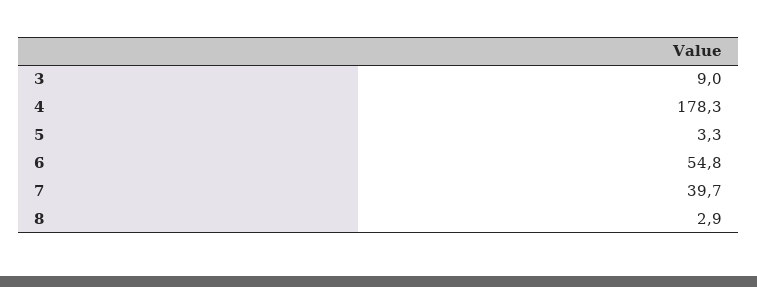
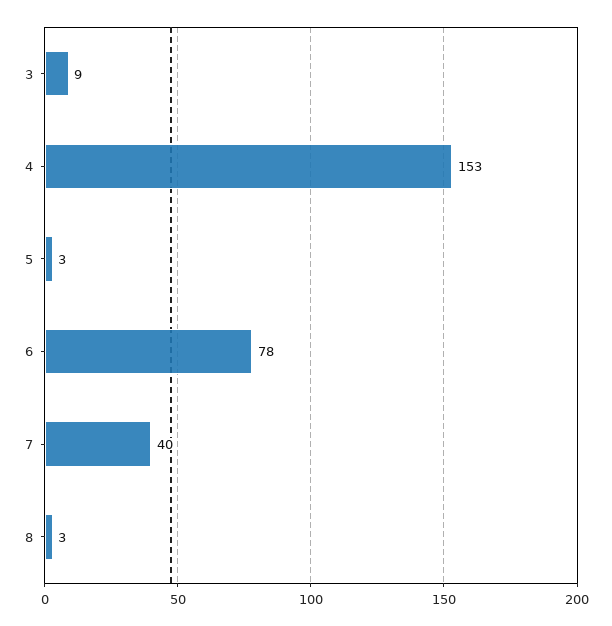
  {
    "3": 9,
-   "4": 178.3,
+   "4": 153,
    "5": 3.3,
-   "6": 54.8,
+   "6": 78,
    "7": 39.7,
    "8": 2.9
  }

